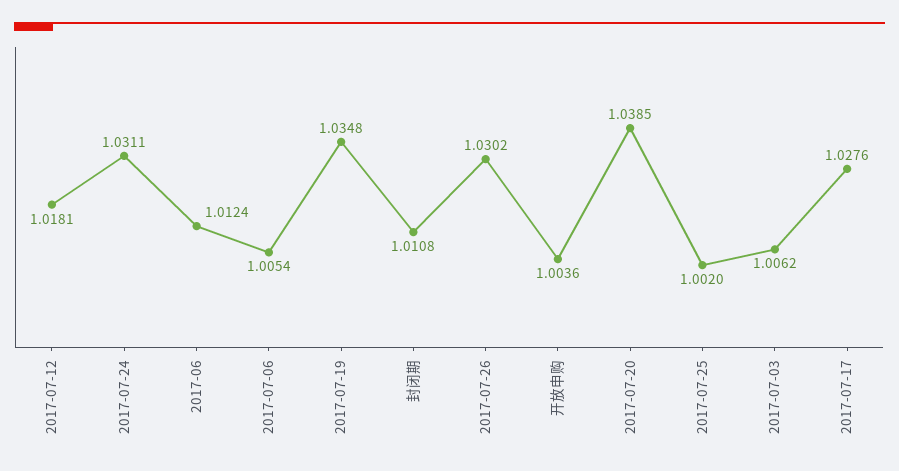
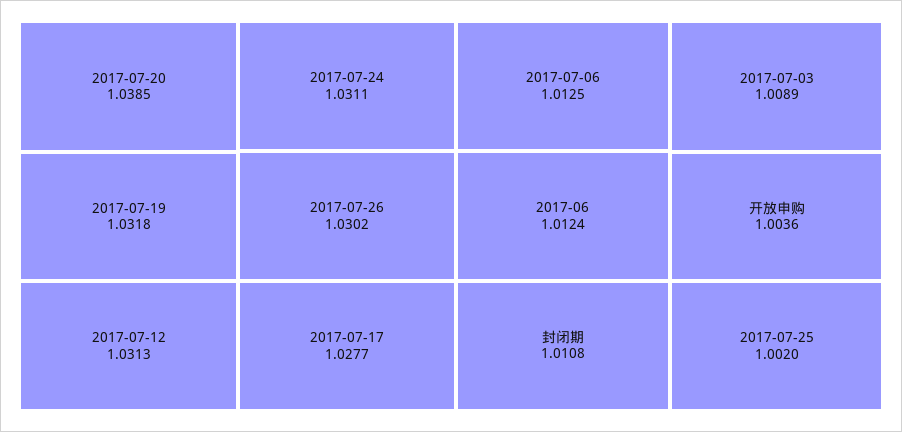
  {
-   "2017-07-12": 1.0181,
+   "2017-07-12": 1.0313,
    "2017-07-24": 1.0311,
    "2017-06": 1.0124,
-   "2017-07-06": 1.0054,
+   "2017-07-06": 1.0125,
-   "2017-07-19": 1.0348,
+   "2017-07-19": 1.0318,
    "封闭期": 1.0108,
    "2017-07-26": 1.0302,
    "开放申购": 1.0036,
    "2017-07-20": 1.0385,
    "2017-07-25": 1.002,
-   "2017-07-03": 1.0062,
+   "2017-07-03": 1.0089,
-   "2017-07-17": 1.0276
+   "2017-07-17": 1.0277
  }

